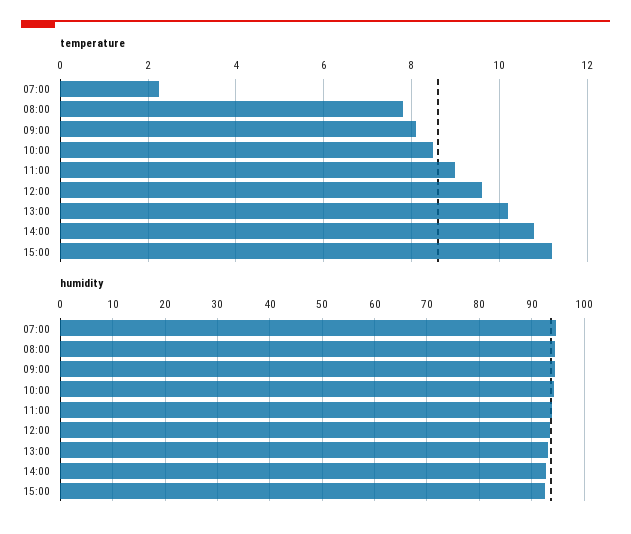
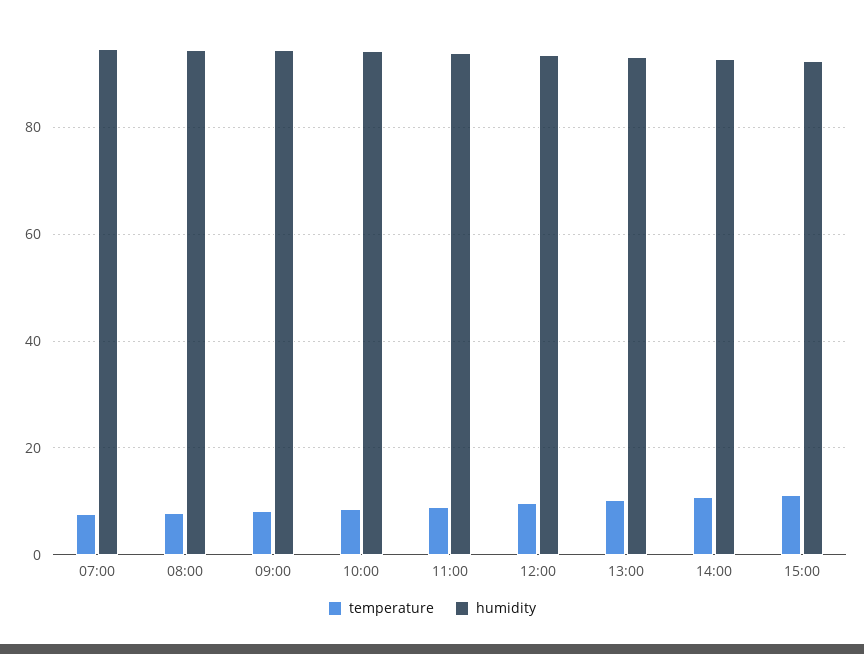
  {
    "temperature": {
-     "07:00": 2.2,
+     "07:00": 8,
      "08:00": 7.8,
      "09:00": 8.2,
      "10:00": 8.6,
      "11:00": 9,
      "12:00": 9.6,
      "13:00": 10.2,
      "14:00": 10.8,
      "15:00": 11.2
    },
    "humidity": {
      "07:00": 94,
      "08:00": 94,
      "09:00": 94,
      "10:00": 94,
      "11:00": 94,
      "12:00": 94,
      "13:00": 94,
      "14:00": 92,
      "15:00": 92
    }
  }

